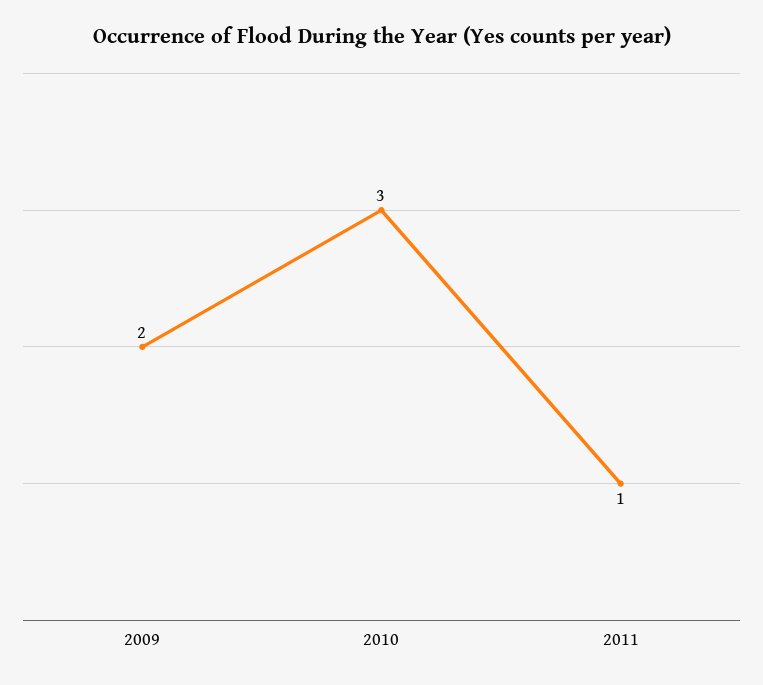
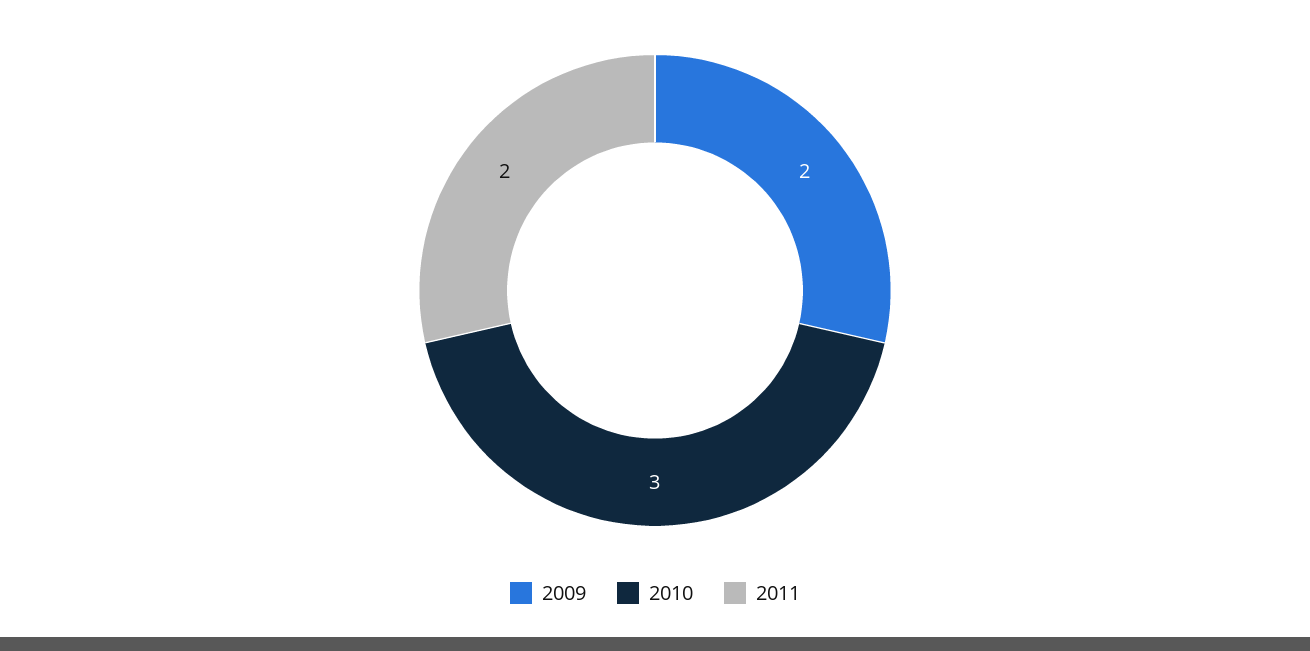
  {
    "2009": 2,
    "2010": 3,
-   "2011": 1
+   "2011": 2
  }

